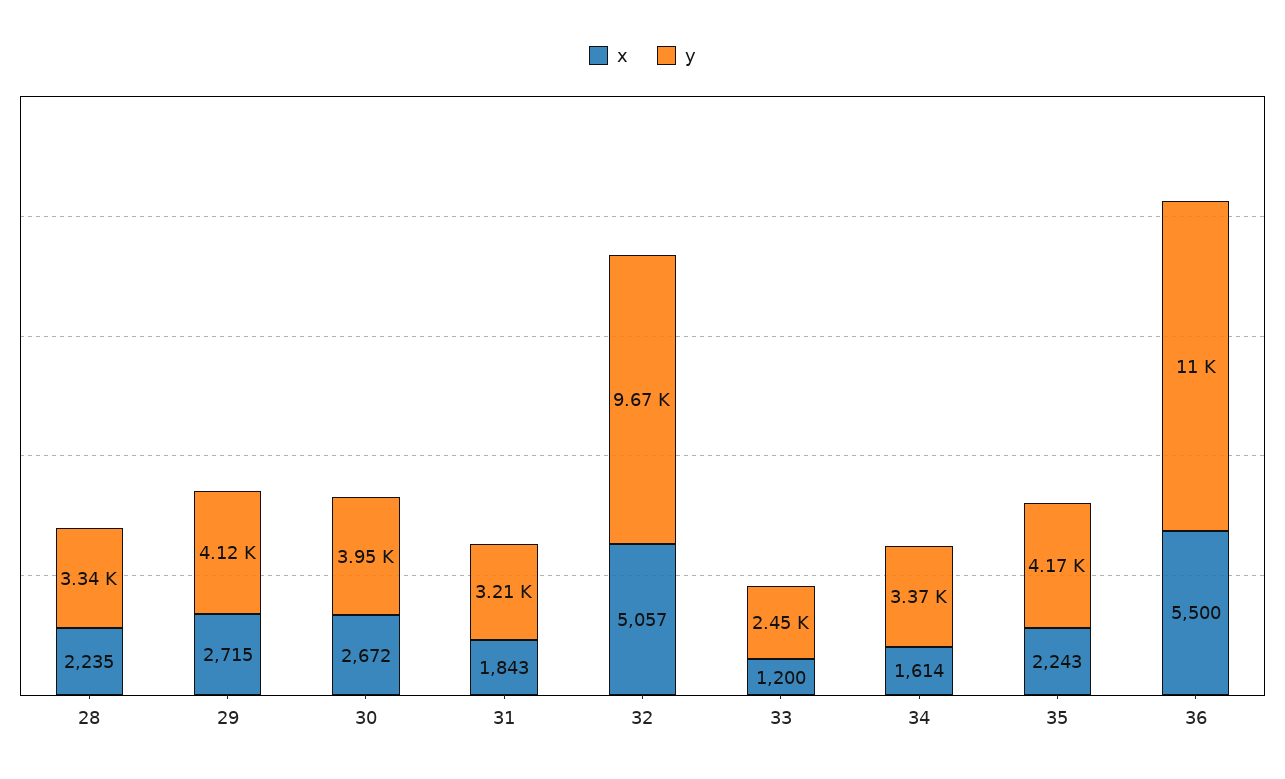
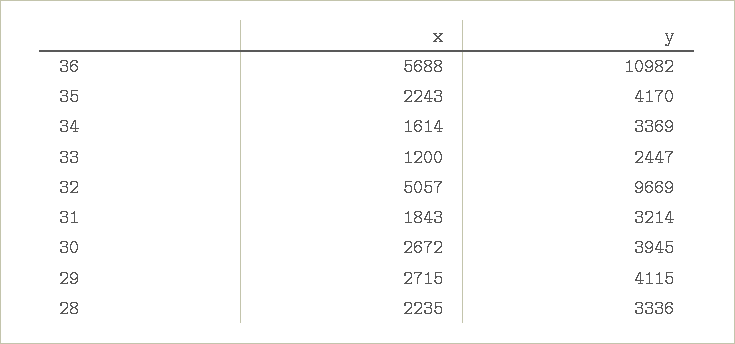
  {
    "x": {
      "28": 2235,
      "29": 2715,
      "30": 2672,
      "31": 1843,
      "32": 5057,
      "33": 1200,
      "34": 1614,
      "35": 2243,
-     "36": 5500
+     "36": 5688
    },
    "y": {
      "28": 3336,
      "29": 4115,
      "30": 3945,
      "31": 3214,
      "32": 9669,
      "33": 2447,
      "34": 3369,
      "35": 4170,
      "36": 10982
    }
  }

